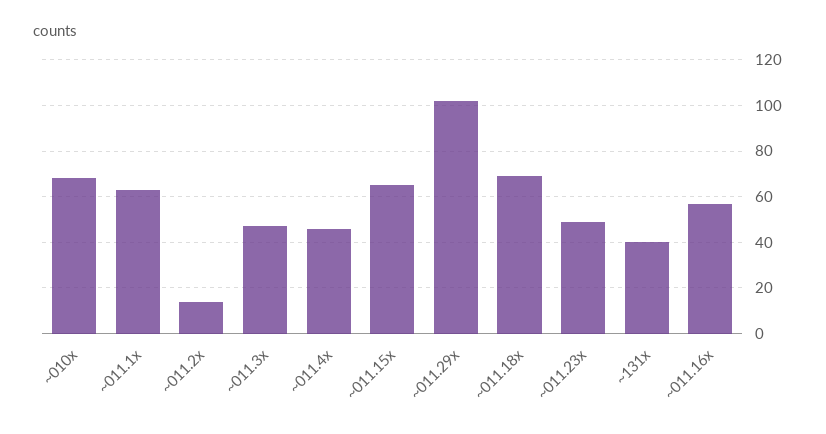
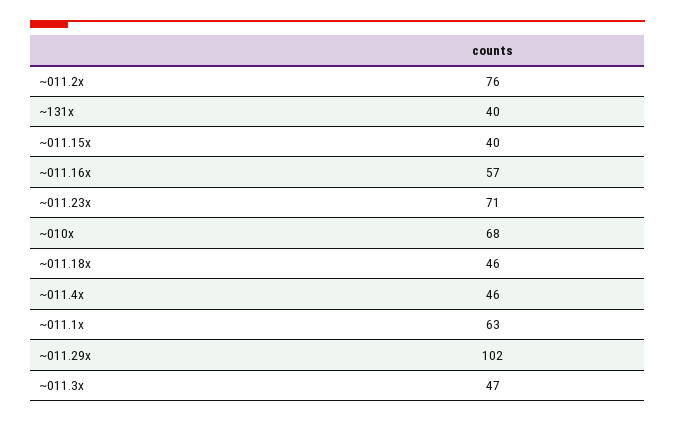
  {
    "~010x": 68,
    "~011.1x": 63,
-   "~011.2x": 15,
+   "~011.2x": 76,
    "~011.3x": 47,
    "~011.4x": 46,
-   "~011.15x": 65,
+   "~011.15x": 40,
    "~011.29x": 102,
-   "~011.18x": 70,
+   "~011.18x": 46,
-   "~011.23x": 50,
+   "~011.23x": 71,
    "~131x": 40,
    "~011.16x": 57
  }

